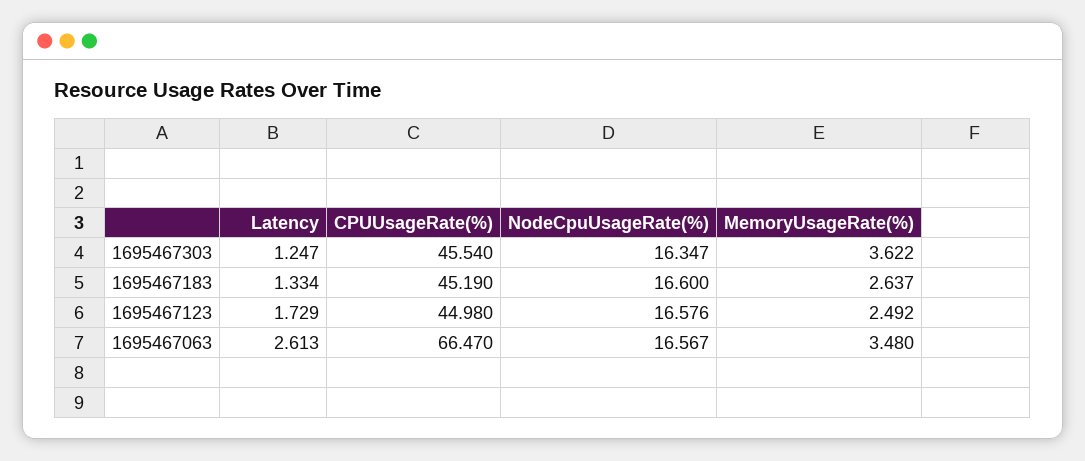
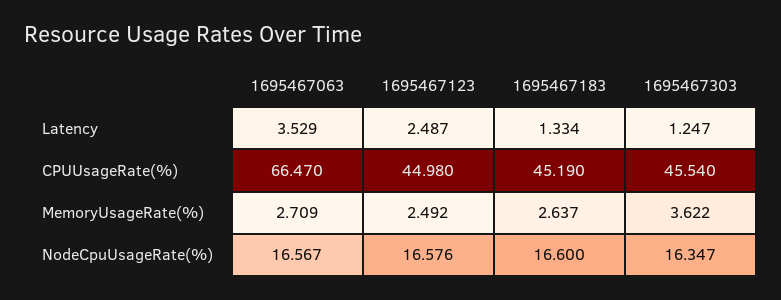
  {
    "Latency": {
      "1695467303": 1.247,
      "1695467183": 1.334,
-     "1695467123": 1.729,
+     "1695467123": 2.487,
-     "1695467063": 2.613
+     "1695467063": 3.529
    },
    "CPUUsageRate(%)": {
      "1695467303": 45.54,
      "1695467183": 45.19,
      "1695467123": 44.98,
      "1695467063": 66.47
    },
    "NodeCpuUsageRate(%)": {
      "1695467303": 16.347,
      "1695467183": 16.6,
      "1695467123": 16.576,
      "1695467063": 16.567
    },
    "MemoryUsageRate(%)": {
      "1695467303": 3.622,
      "1695467183": 2.637,
      "1695467123": 2.492,
-     "1695467063": 3.48
+     "1695467063": 2.709
    }
  }

